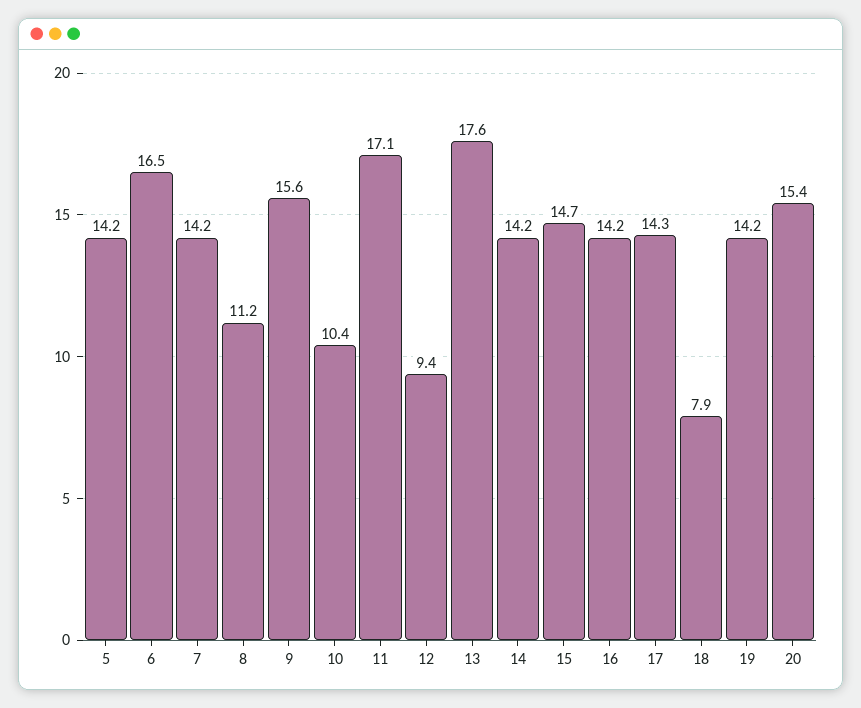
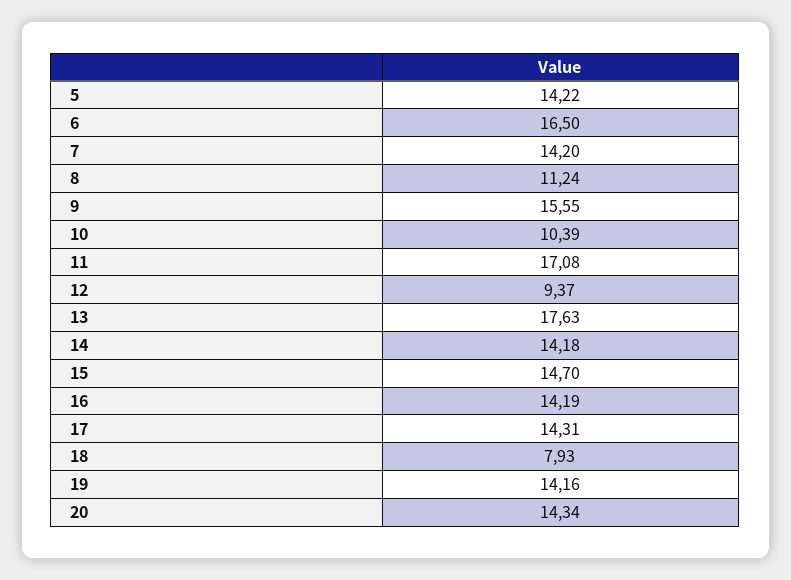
  {
    "5": 14.22,
    "6": 16.5,
    "7": 14.2,
    "8": 11.24,
    "9": 15.55,
    "10": 10.39,
    "11": 17.08,
    "12": 9.37,
    "13": 17.63,
    "14": 14.18,
    "15": 14.7,
    "16": 14.19,
    "17": 14.31,
    "18": 7.93,
    "19": 14.16,
-   "20": 15.4
+   "20": 14.34
  }

